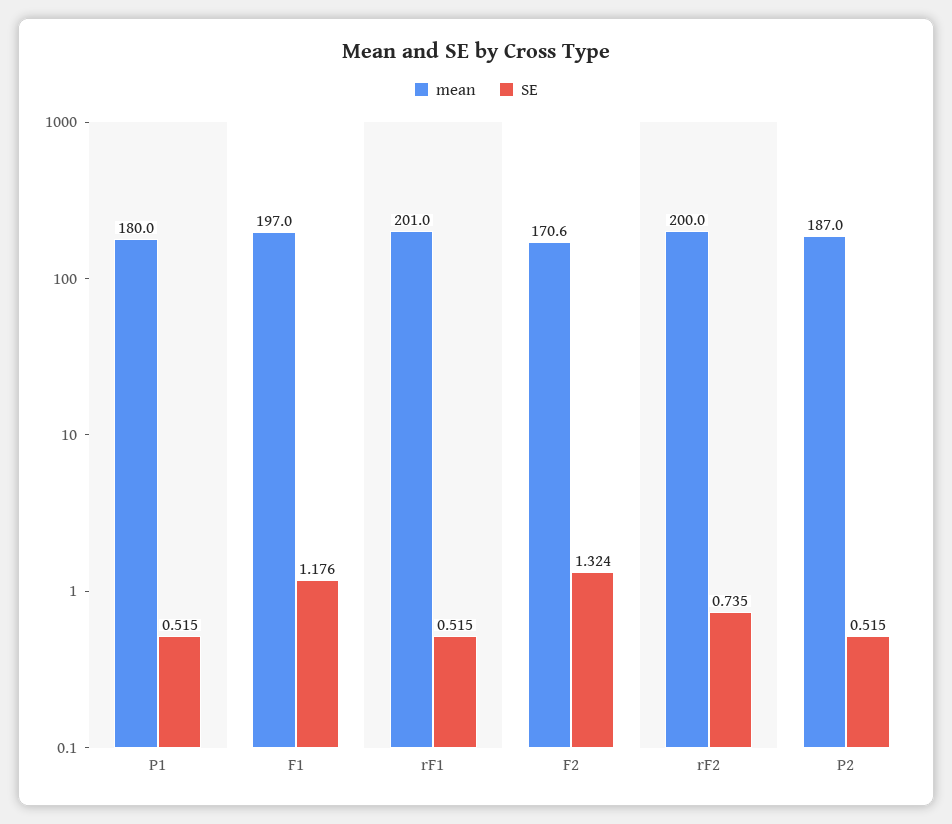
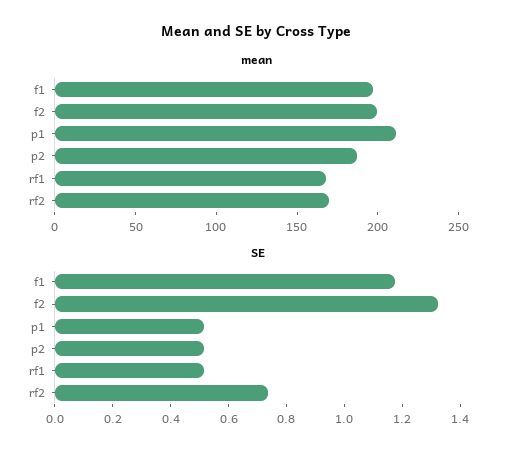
  {
    "mean": {
-     "P1": 180,
+     "P1": 210,
      "F1": 197,
-     "rF1": 201,
+     "rF1": 170,
-     "F2": 170.6,
+     "F2": 200,
-     "rF2": 200,
+     "rF2": 170,
      "P2": 187
    },
    "SE": {
      "P1": 0.515,
      "F1": 1.176,
      "rF1": 0.515,
      "F2": 1.324,
      "rF2": 0.735,
      "P2": 0.515
    }
  }

